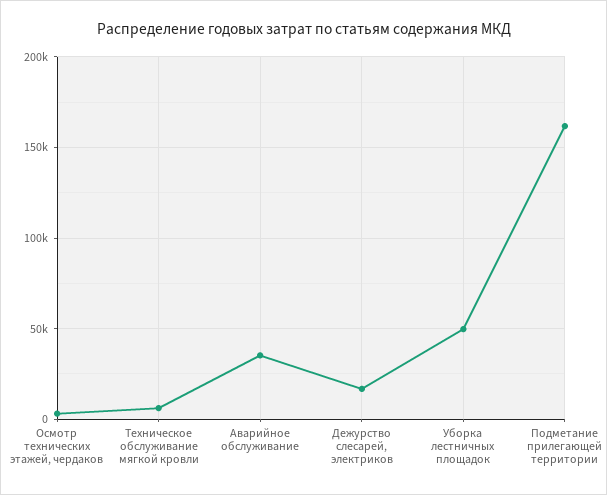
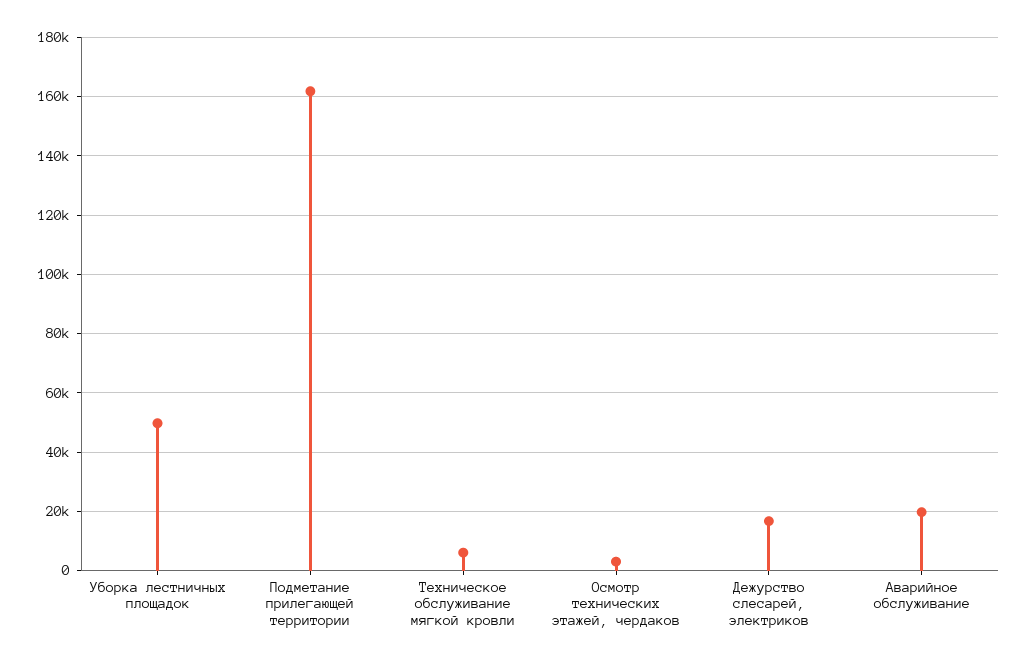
  {
    "Осмотр технических этажей, чердаков": 2500,
    "Техническое обслуживание мягкой кровли": 5000,
-   "Аварийное обслуживание": 35000,
+   "Аварийное обслуживание": 20000,
    "Дежурство слесарей, электриков": 17500,
    "Уборка лестничных площадок": 50000,
    "Подметание прилегающей территории": 162500
  }

